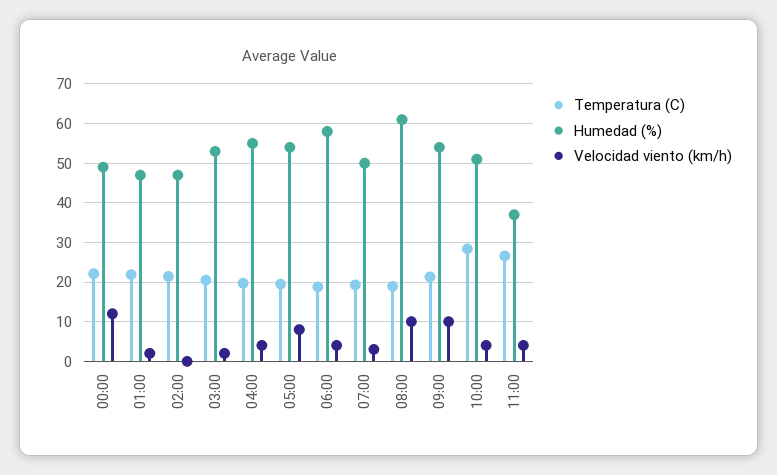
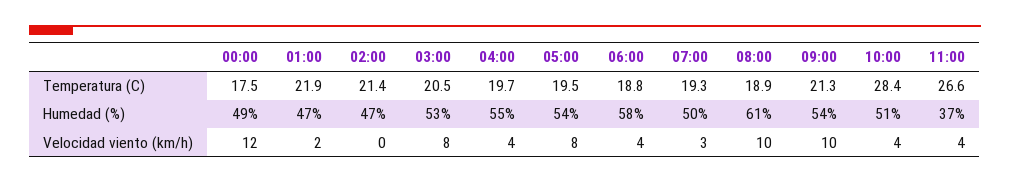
  {
    "Temperatura (C)": {
-     "00:00": 22,
+     "00:00": 17.5,
      "01:00": 21.9,
      "02:00": 21.4,
      "03:00": 20.5,
      "04:00": 19.7,
      "05:00": 19.5,
      "06:00": 18.8,
      "07:00": 19.3,
      "08:00": 18.9,
      "09:00": 21.3,
      "10:00": 28.4,
      "11:00": 26.6
    },
    "Humedad (%)": {
      "00:00": 49,
      "01:00": 47,
      "02:00": 47,
      "03:00": 53,
      "04:00": 55,
      "05:00": 54,
      "06:00": 58,
      "07:00": 50,
      "08:00": 61,
      "09:00": 54,
      "10:00": 51,
      "11:00": 37
    },
    "Velocidad viento (km/h)": {
      "00:00": 12,
      "01:00": 2,
      "02:00": 0,
-     "03:00": 2,
+     "03:00": 8,
      "04:00": 4,
      "05:00": 8,
      "06:00": 4,
      "07:00": 3,
      "08:00": 10,
      "09:00": 10,
      "10:00": 4,
      "11:00": 4
    }
  }

